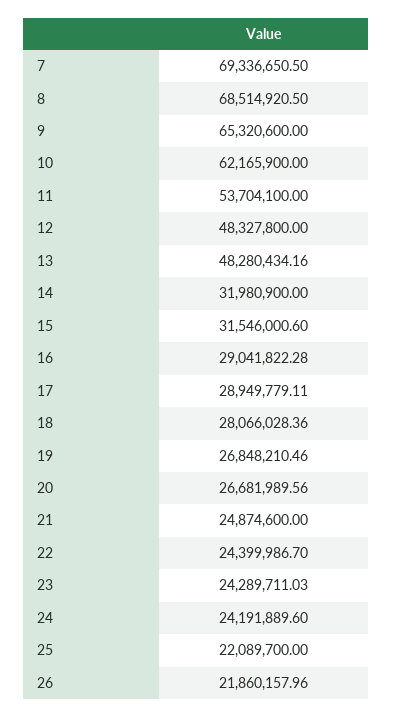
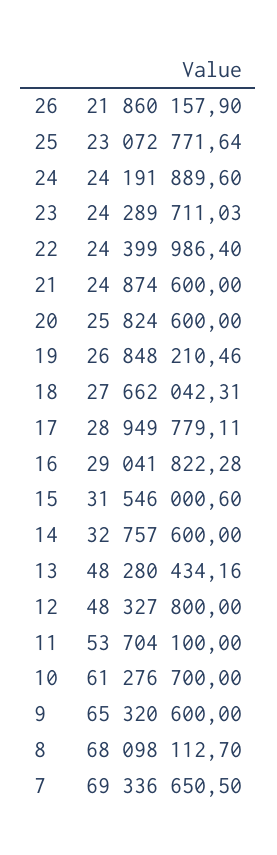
  {
    "7": 69336650.5,
-   "8": 68514920.5,
+   "8": 68098112.7,
    "9": 65320600,
-   "10": 62165900,
+   "10": 61276700,
    "11": 53704100,
    "12": 48327800,
    "13": 48280434.16,
-   "14": 31980900,
+   "14": 32757600,
    "15": 31546000.6,
    "16": 29041822.28,
    "17": 28949779.11,
-   "18": 28066028.36,
+   "18": 27662042.31,
    "19": 26848210.46,
-   "20": 26681989.56,
+   "20": 25824600,
    "21": 24874600,
-   "22": 24399986.7,
+   "22": 24399986.4,
    "23": 24289711.03,
    "24": 24191889.6,
-   "25": 22089700,
+   "25": 23072771.64,
-   "26": 21860157.96
+   "26": 21860157.9
  }

